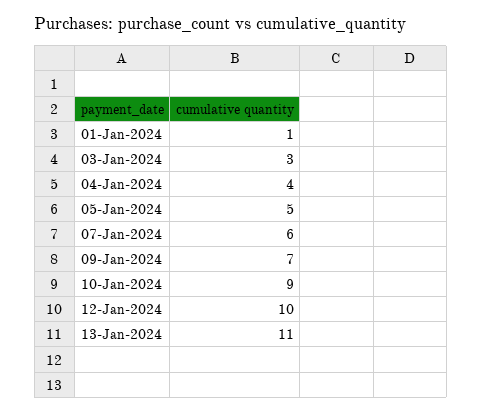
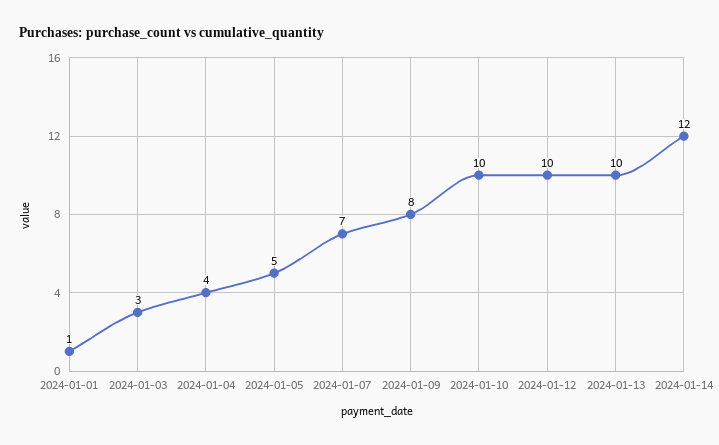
  {
    "01-Jan-2024": 1,
    "03-Jan-2024": 3,
    "04-Jan-2024": 4,
    "05-Jan-2024": 5,
-   "07-Jan-2024": 6,
+   "07-Jan-2024": 7,
-   "09-Jan-2024": 7,
+   "09-Jan-2024": 8,
-   "10-Jan-2024": 9,
+   "10-Jan-2024": 10,
    "12-Jan-2024": 10,
-   "13-Jan-2024": 11
+   "13-Jan-2024": 10,
+   "2024-01-14": 12
  }

